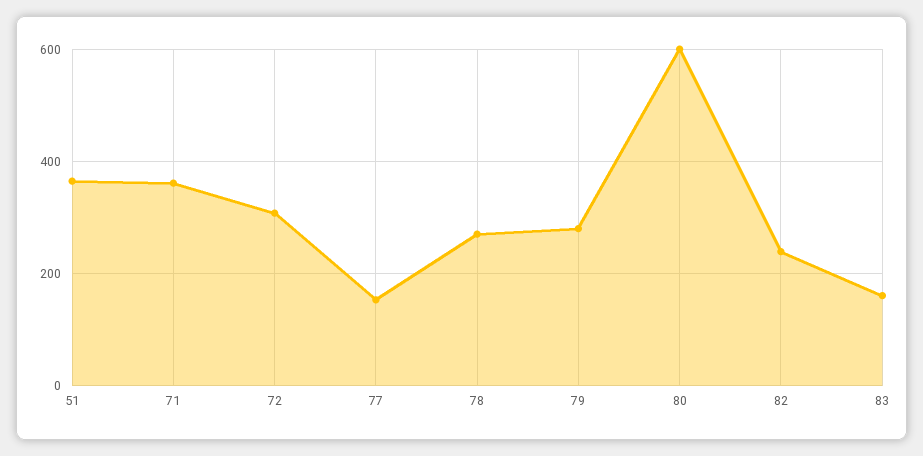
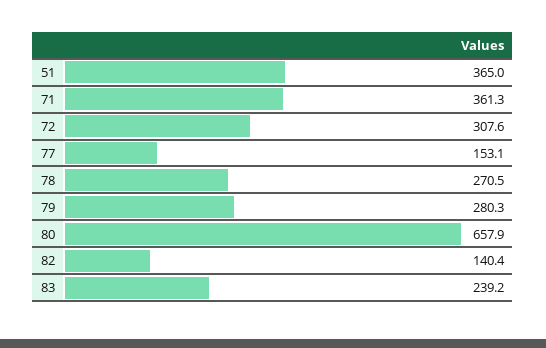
  {
    "51": 365,
    "71": 361.3,
    "72": 307.6,
    "77": 153.1,
    "78": 270.5,
    "79": 280.3,
-   "80": 600,
+   "80": 657.9,
-   "82": 240,
+   "82": 140.4,
-   "83": 160
+   "83": 239.2
  }

